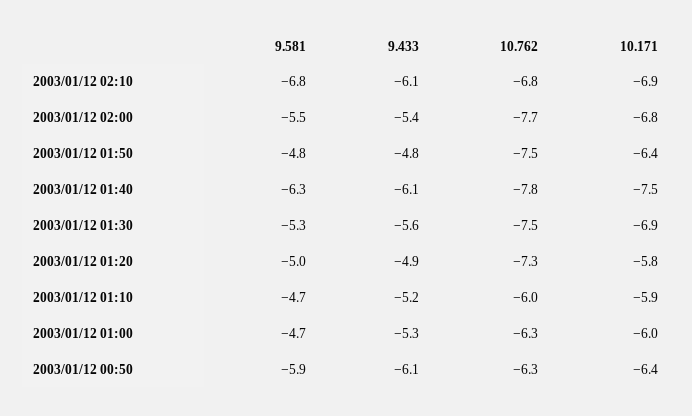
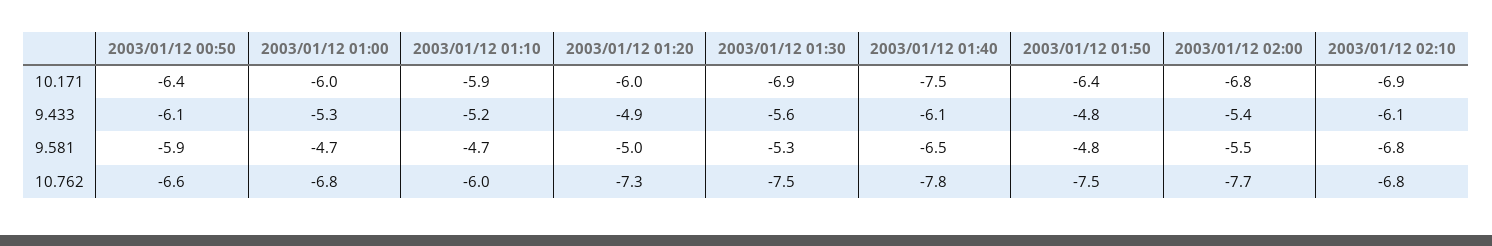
  {
    "9.581": {
      "2003/01/12 02:10": -6.8,
      "2003/01/12 02:00": -5.5,
      "2003/01/12 01:50": -4.8,
-     "2003/01/12 01:40": -6.3,
+     "2003/01/12 01:40": -6.5,
      "2003/01/12 01:30": -5.3,
      "2003/01/12 01:20": -5,
      "2003/01/12 01:10": -4.7,
      "2003/01/12 01:00": -4.7,
      "2003/01/12 00:50": -5.9
    },
    "9.433": {
      "2003/01/12 02:10": -6.1,
      "2003/01/12 02:00": -5.4,
      "2003/01/12 01:50": -4.8,
      "2003/01/12 01:40": -6.1,
      "2003/01/12 01:30": -5.6,
      "2003/01/12 01:20": -4.9,
      "2003/01/12 01:10": -5.2,
      "2003/01/12 01:00": -5.3,
      "2003/01/12 00:50": -6.1
    },
    "10.762": {
      "2003/01/12 02:10": -6.8,
      "2003/01/12 02:00": -7.7,
      "2003/01/12 01:50": -7.5,
      "2003/01/12 01:40": -7.8,
      "2003/01/12 01:30": -7.5,
      "2003/01/12 01:20": -7.3,
      "2003/01/12 01:10": -6,
-     "2003/01/12 01:00": -6.3,
+     "2003/01/12 01:00": -6.8,
-     "2003/01/12 00:50": -6.3
+     "2003/01/12 00:50": -6.6
    },
    "10.171": {
      "2003/01/12 02:10": -6.9,
      "2003/01/12 02:00": -6.8,
      "2003/01/12 01:50": -6.4,
      "2003/01/12 01:40": -7.5,
      "2003/01/12 01:30": -6.9,
-     "2003/01/12 01:20": -5.8,
+     "2003/01/12 01:20": -6,
      "2003/01/12 01:10": -5.9,
      "2003/01/12 01:00": -6,
      "2003/01/12 00:50": -6.4
    }
  }

